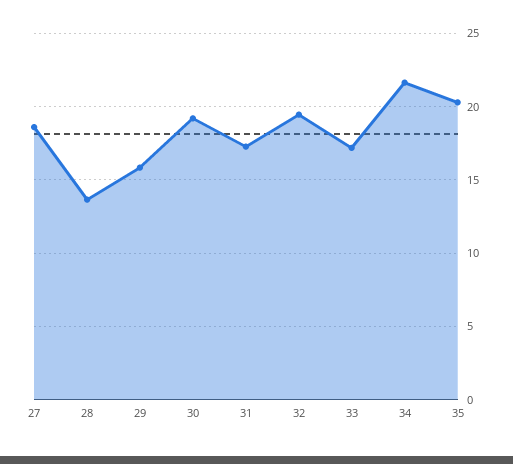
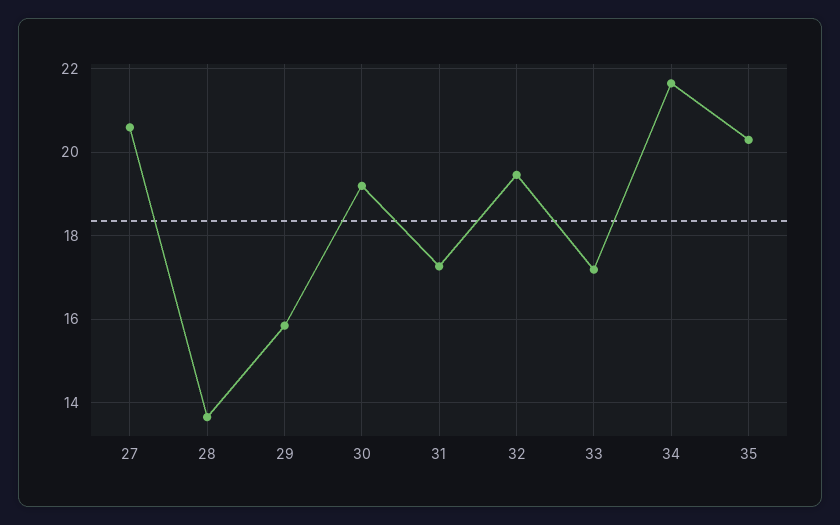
  {
-   "27": 18.5,
+   "27": 20.6,
    "28": 13.6,
    "29": 15.8,
    "30": 19.2,
    "31": 17.2,
    "32": 19.4,
    "33": 17.2,
    "34": 21.6,
    "35": 20.4
  }

